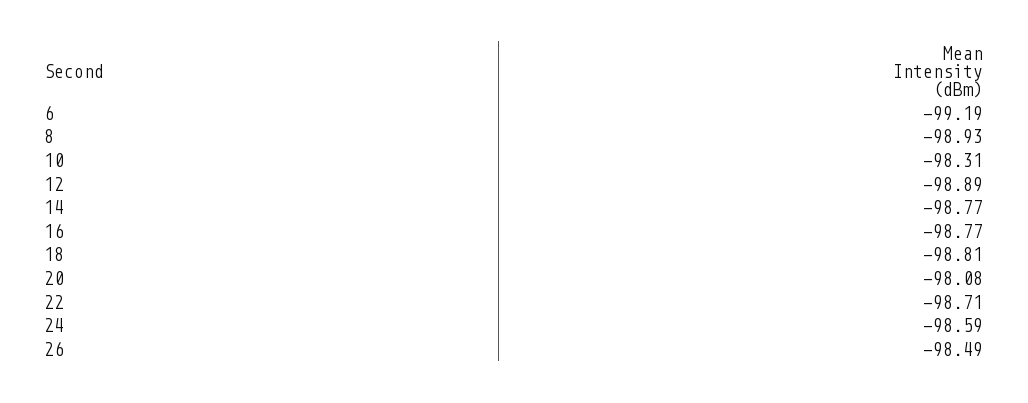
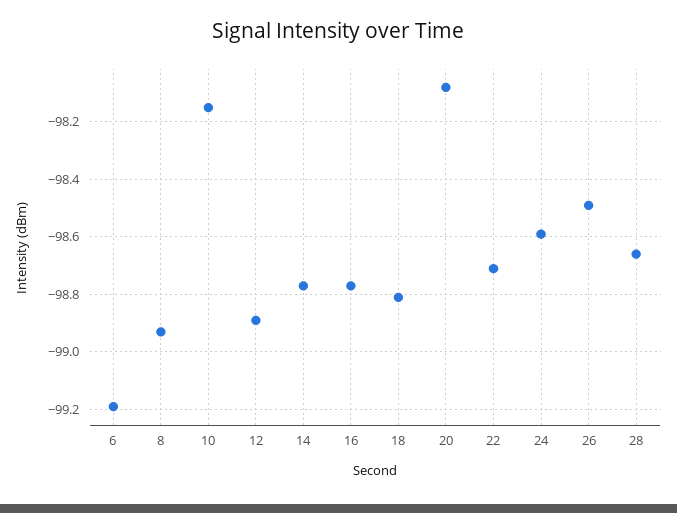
  {
    "6": -99.19,
    "8": -98.93,
-   "10": -98.31,
+   "10": -98.15,
    "12": -98.89,
    "14": -98.77,
    "16": -98.77,
    "18": -98.81,
    "20": -98.08,
    "22": -98.71,
    "24": -98.59,
-   "26": -98.49
+   "26": -98.49,
+   "28": -98.65
  }

